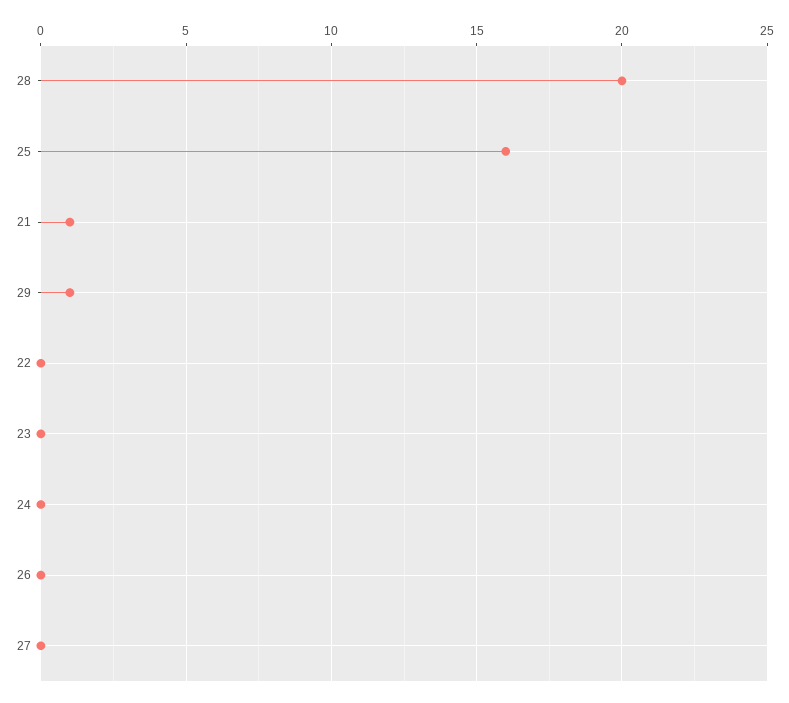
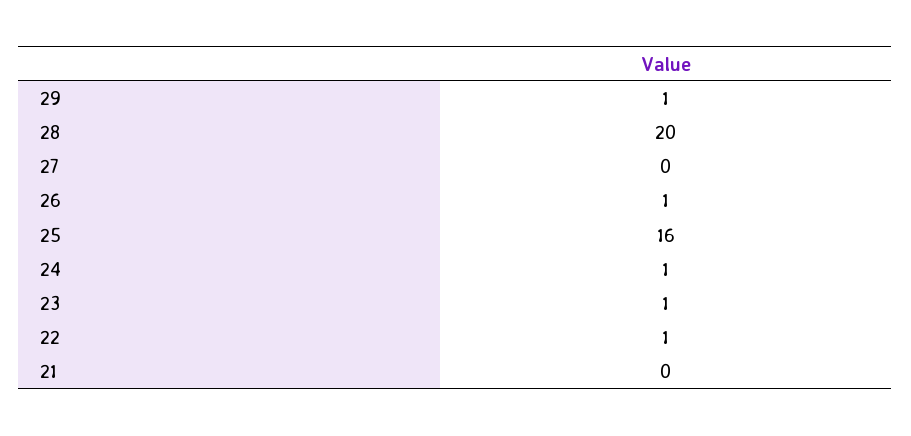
  {
    "28": 20,
    "25": 16,
-   "21": 1,
+   "21": 0,
    "29": 1,
-   "22": 0,
+   "22": 1,
-   "23": 0,
+   "23": 1,
-   "24": 0,
+   "24": 1,
-   "26": 0,
+   "26": 1,
    "27": 0
  }

